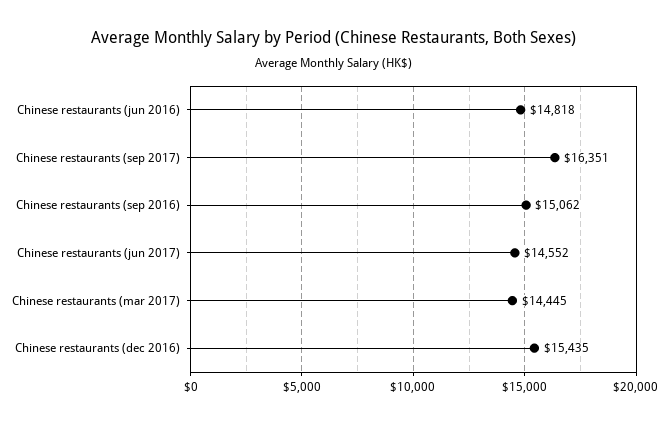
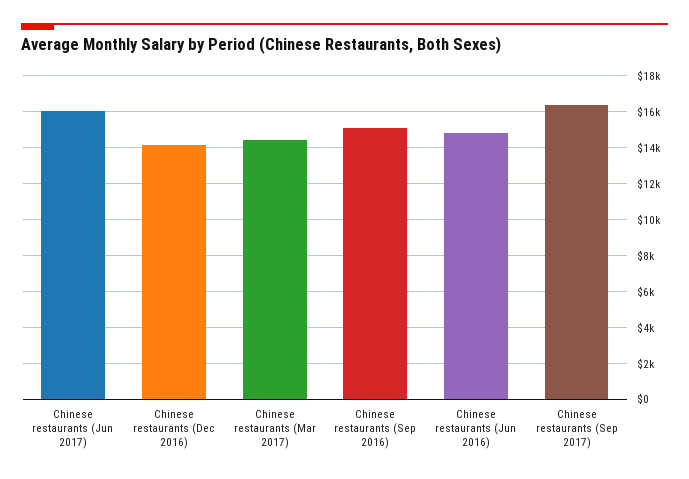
  {
    "Chinese restaurants (jun 2016)": 14818,
    "Chinese restaurants (sep 2017)": 16351,
    "Chinese restaurants (sep 2016)": 15062,
-   "Chinese restaurants (jun 2017)": 14552,
+   "Chinese restaurants (jun 2017)": 16000,
    "Chinese restaurants (mar 2017)": 14445,
-   "Chinese restaurants (dec 2016)": 15435
+   "Chinese restaurants (dec 2016)": 14000
  }

